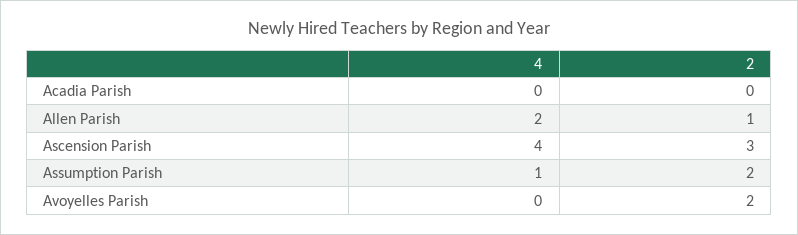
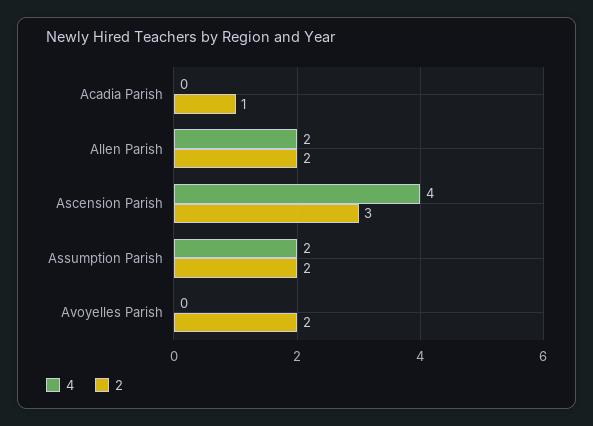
  {
    "4": {
      "Acadia Parish": 0,
      "Allen Parish": 2,
      "Ascension Parish": 4,
-     "Assumption Parish": 1,
+     "Assumption Parish": 2,
      "Avoyelles Parish": 0
    },
    "2": {
-     "Acadia Parish": 0,
+     "Acadia Parish": 1,
-     "Allen Parish": 1,
+     "Allen Parish": 2,
      "Ascension Parish": 3,
      "Assumption Parish": 2,
      "Avoyelles Parish": 2
    }
  }

